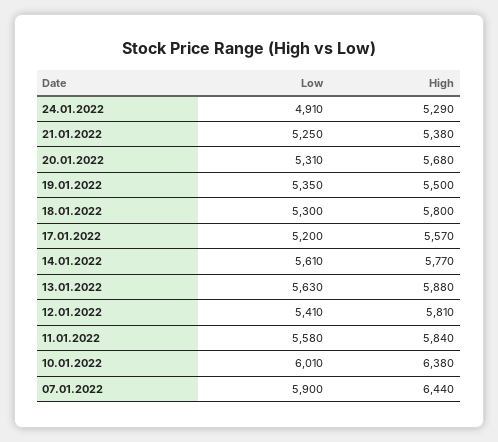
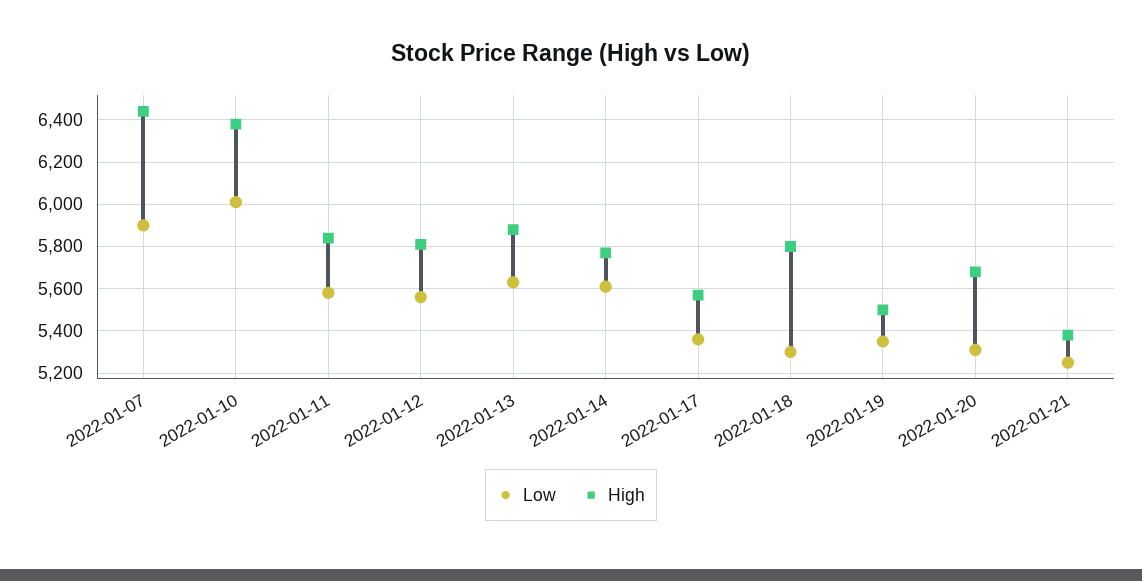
  {
    "Low": {
-     "24.01.2022": 4910,
      "21.01.2022": 5250,
      "20.01.2022": 5310,
      "19.01.2022": 5350,
      "18.01.2022": 5300,
-     "17.01.2022": 5200,
+     "17.01.2022": 5350,
      "14.01.2022": 5610,
      "13.01.2022": 5630,
-     "12.01.2022": 5410,
+     "12.01.2022": 5550,
      "11.01.2022": 5580,
      "10.01.2022": 6010,
      "07.01.2022": 5900
    },
    "High": {
-     "24.01.2022": 5290,
      "21.01.2022": 5380,
      "20.01.2022": 5680,
      "19.01.2022": 5500,
      "18.01.2022": 5800,
      "17.01.2022": 5570,
      "14.01.2022": 5770,
      "13.01.2022": 5880,
      "12.01.2022": 5810,
      "11.01.2022": 5840,
      "10.01.2022": 6380,
      "07.01.2022": 6440
    }
  }

